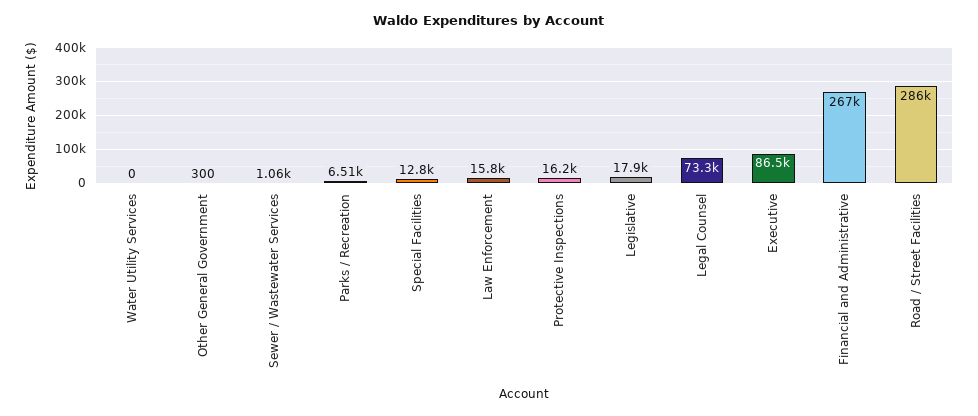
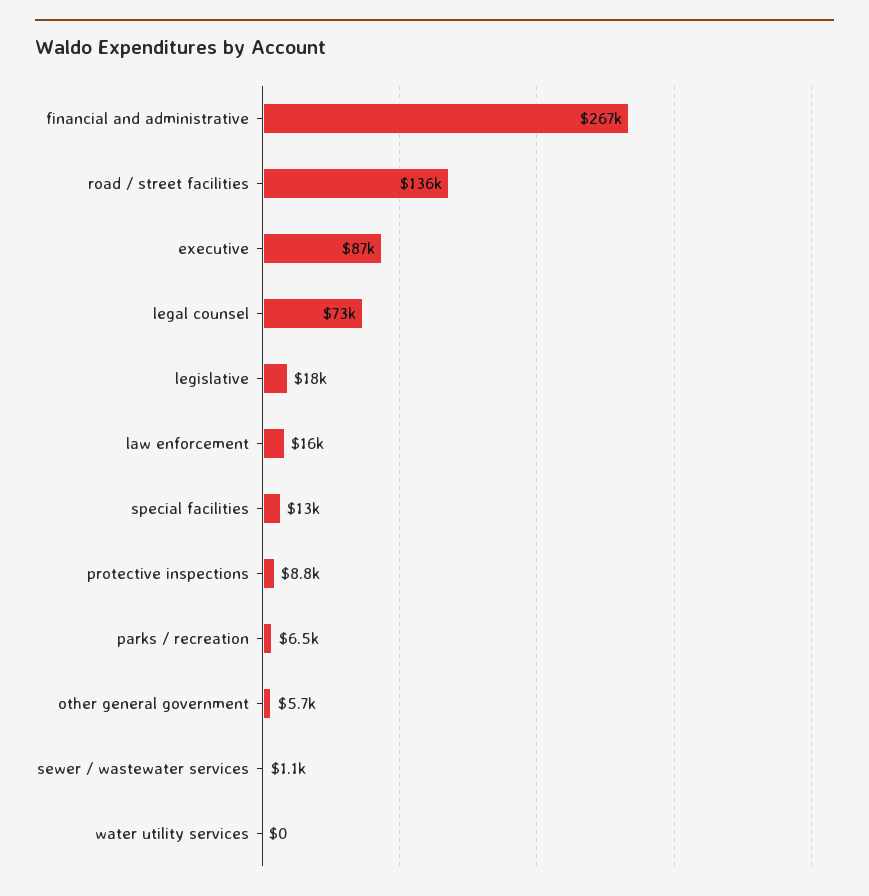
  {
    "Water Utility Services": 0,
-   "Other General Government": 300,
+   "Other General Government": 5700,
    "Sewer / Wastewater Services": 1060,
    "Parks / Recreation": 6510,
    "Special Facilities": 12800,
    "Law Enforcement": 15800,
-   "Protective Inspections": 16200,
+   "Protective Inspections": 8800,
    "Legislative": 17900,
    "Legal Counsel": 73300,
    "Executive": 86500,
    "Financial and Administrative": 267000,
-   "Road / Street Facilities": 286000
+   "Road / Street Facilities": 136000
  }

